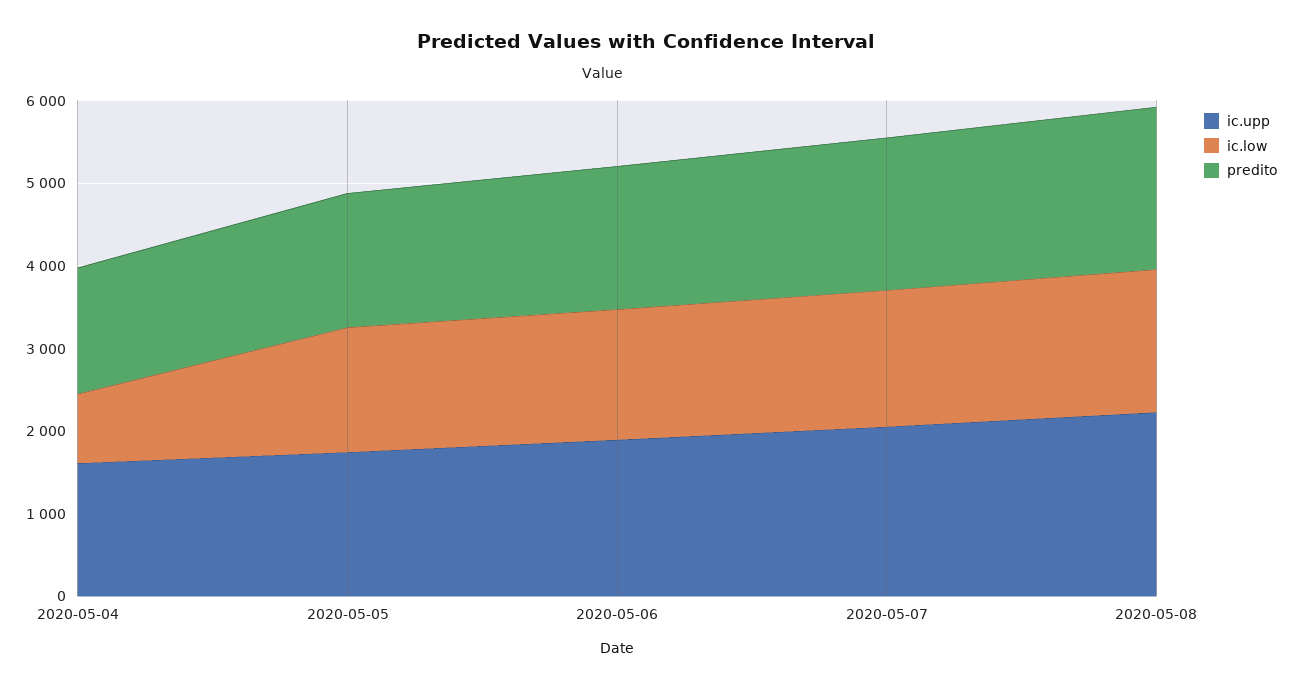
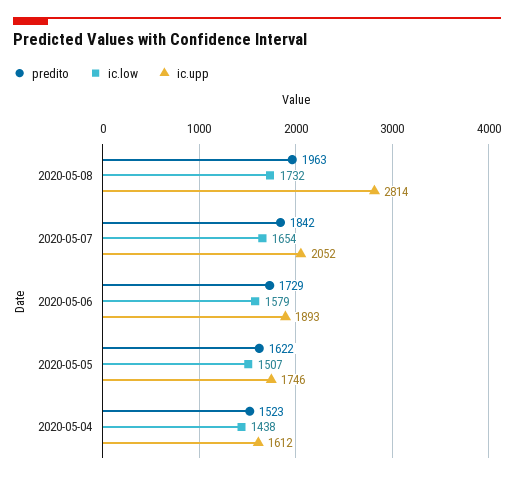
  {
    "ic.upp": {
      "2020-05-04": 1612,
      "2020-05-05": 1746,
      "2020-05-06": 1893,
      "2020-05-07": 2052,
-     "2020-05-08": 2200
+     "2020-05-08": 2814
    },
    "ic.low": {
-     "2020-05-04": 800,
+     "2020-05-04": 1438,
      "2020-05-05": 1507,
      "2020-05-06": 1579,
      "2020-05-07": 1654,
      "2020-05-08": 1732
    },
    "predito": {
      "2020-05-04": 1523,
      "2020-05-05": 1622,
      "2020-05-06": 1729,
      "2020-05-07": 1842,
      "2020-05-08": 1963
    }
  }

